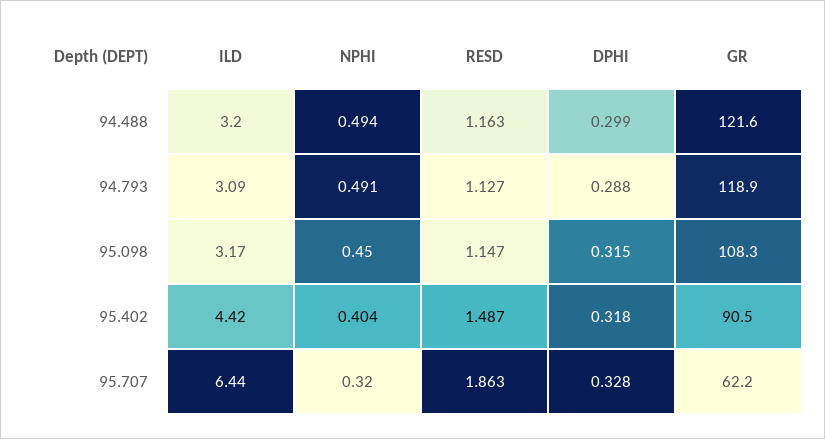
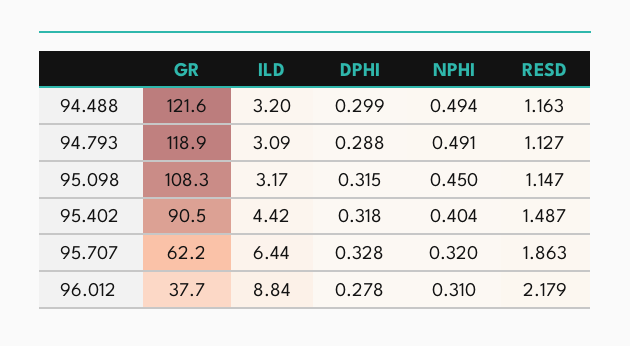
  {
    "ILD": {
      "94.488": 3.2,
      "94.793": 3.09,
      "95.098": 3.17,
      "95.402": 4.42,
-     "95.707": 6.44
+     "95.707": 6.44,
+     "96.012": 8.84
    },
    "NPHI": {
      "94.488": 0.494,
      "94.793": 0.491,
      "95.098": 0.45,
      "95.402": 0.404,
-     "95.707": 0.32
+     "95.707": 0.32,
+     "96.012": 0.31
    },
    "RESD": {
      "94.488": 1.163,
      "94.793": 1.127,
      "95.098": 1.147,
      "95.402": 1.487,
-     "95.707": 1.863
+     "95.707": 1.863,
+     "96.012": 2.179
    },
    "DPHI": {
      "94.488": 0.299,
      "94.793": 0.288,
      "95.098": 0.315,
      "95.402": 0.318,
-     "95.707": 0.328
+     "95.707": 0.328,
+     "96.012": 0.278
    },
    "GR": {
      "94.488": 121.6,
      "94.793": 118.9,
      "95.098": 108.3,
      "95.402": 90.5,
-     "95.707": 62.2
+     "95.707": 62.2,
+     "96.012": 37.7
    }
  }

